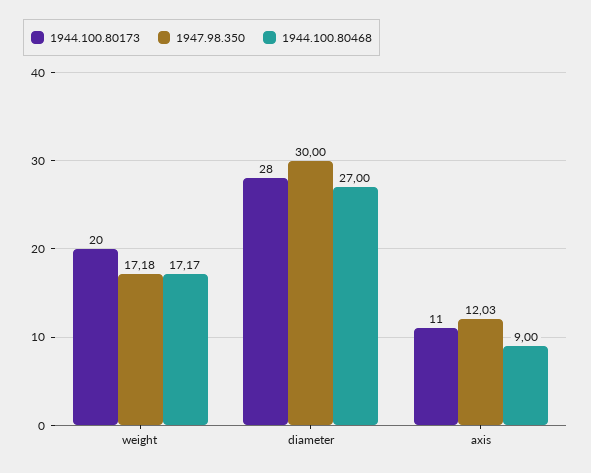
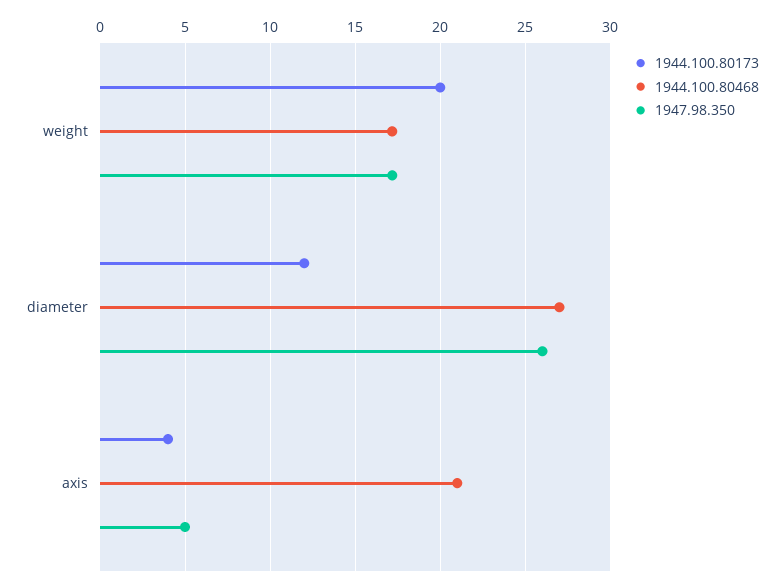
  {
    "1944.100.80173": {
      "weight": 20,
-     "diameter": 28,
+     "diameter": 12,
-     "axis": 11
+     "axis": 4
    },
    "1947.98.350": {
      "weight": 17.18,
-     "diameter": 30,
+     "diameter": 26,
-     "axis": 12.03
+     "axis": 5
    },
    "1944.100.80468": {
      "weight": 17.17,
      "diameter": 27,
-     "axis": 9
+     "axis": 21
    }
  }

